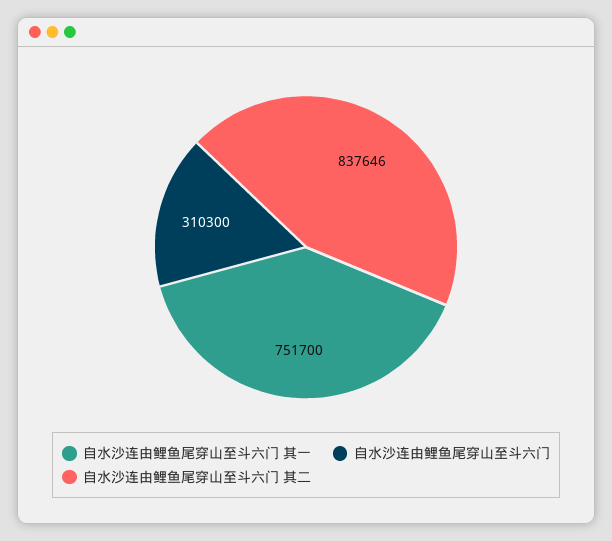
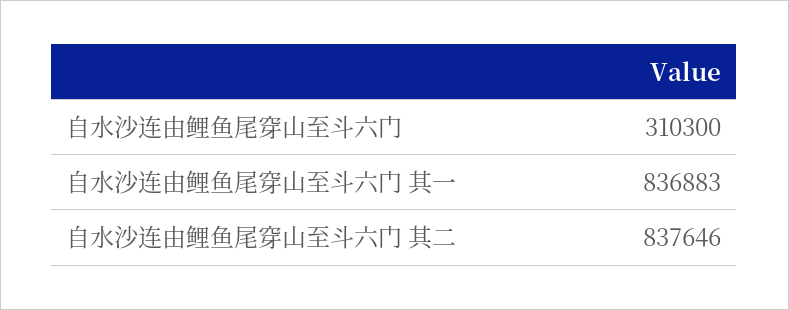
  {
-   "自水沙连由鲤鱼尾穿山至斗六门 其一": 751700,
+   "自水沙连由鲤鱼尾穿山至斗六门 其一": 836883,
    "自水沙连由鲤鱼尾穿山至斗六门": 310300,
    "自水沙连由鲤鱼尾穿山至斗六门 其二": 837646
  }

